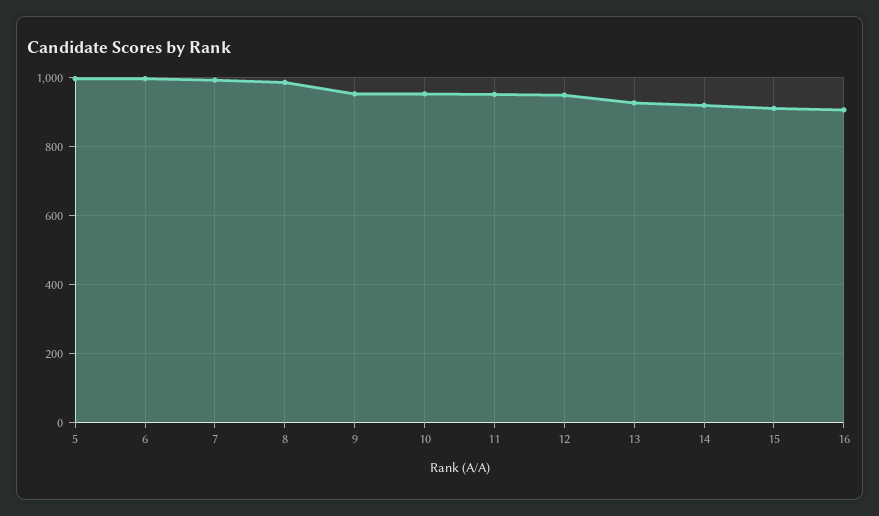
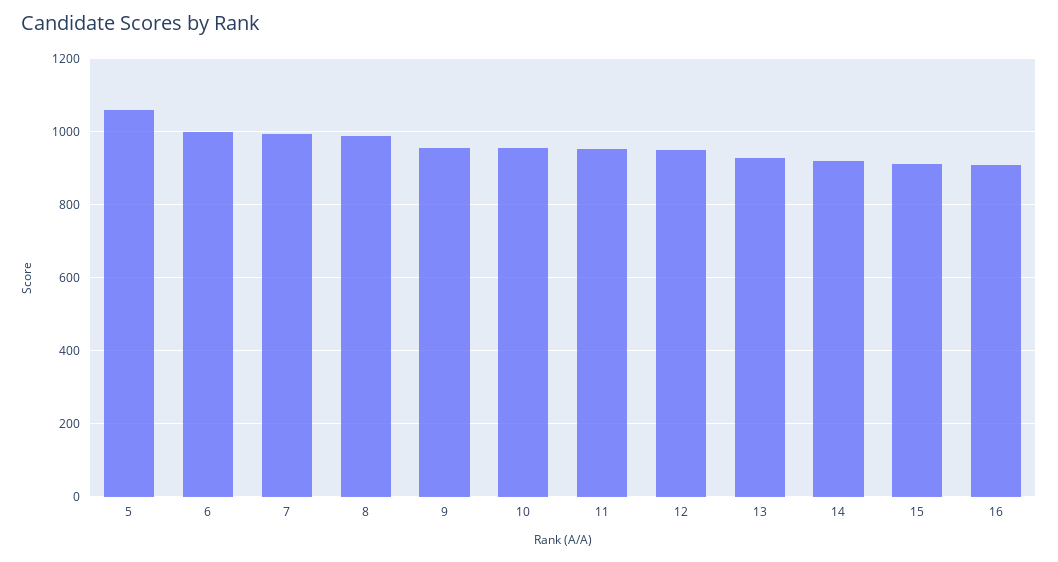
  {
-   "5": 1000,
+   "5": 1060,
    "6": 1000,
    "7": 1000,
    "8": 980,
    "9": 960,
    "10": 960,
    "11": 960,
    "12": 960,
    "13": 920,
    "14": 920,
    "15": 920,
    "16": 900
  }

